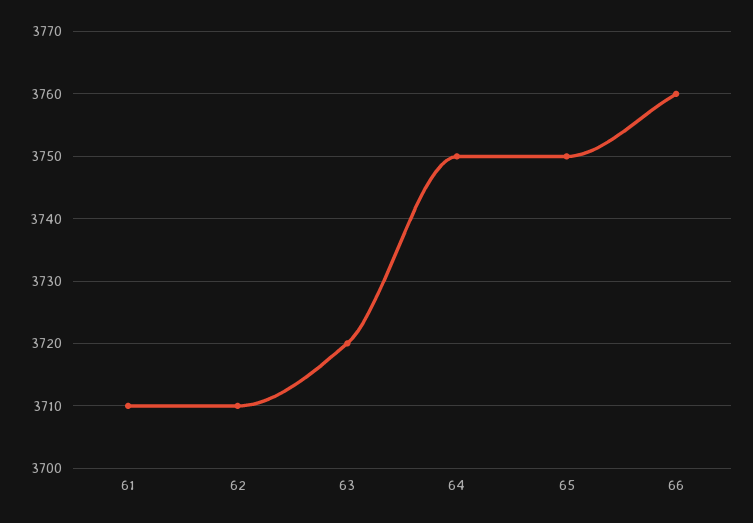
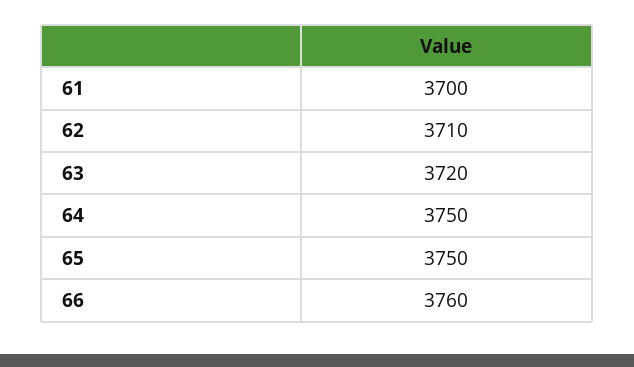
  {
-   "61": 3710,
+   "61": 3700,
    "62": 3710,
    "63": 3720,
    "64": 3750,
    "65": 3750,
    "66": 3760
  }

